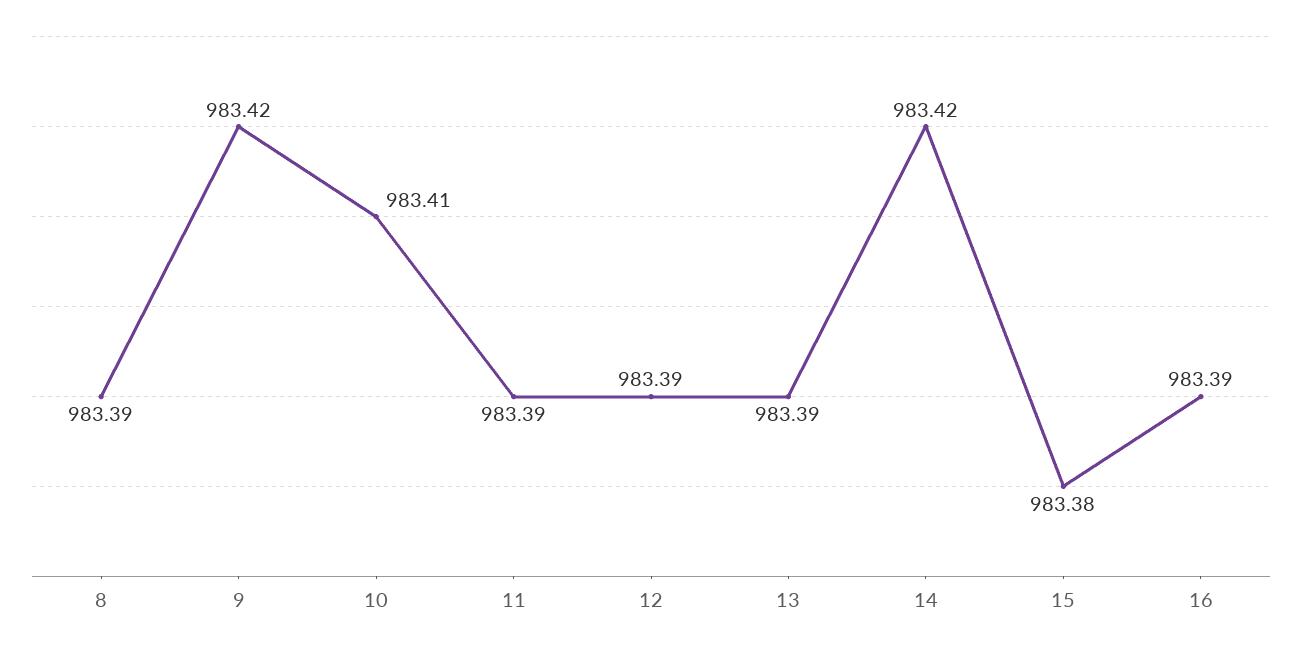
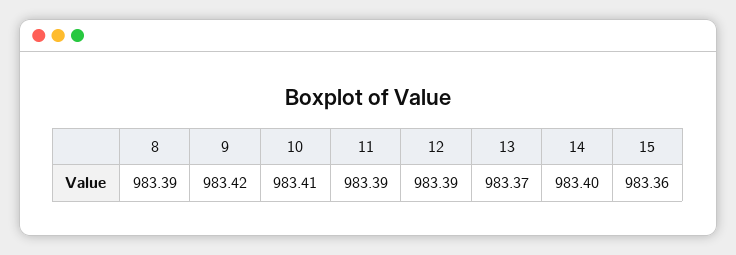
  {
    "8": 983.39,
    "9": 983.42,
    "10": 983.41,
    "11": 983.39,
    "12": 983.39,
-   "13": 983.39,
+   "13": 983.37,
-   "14": 983.42,
+   "14": 983.4,
-   "15": 983.38,
+   "15": 983.36
-   "16": 983.39
  }

